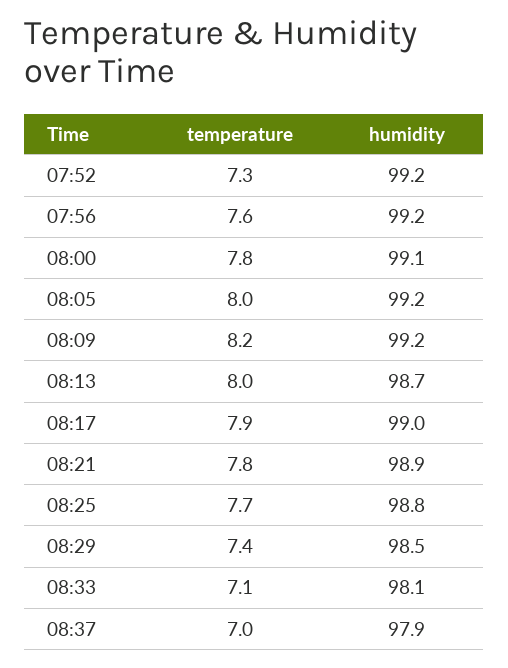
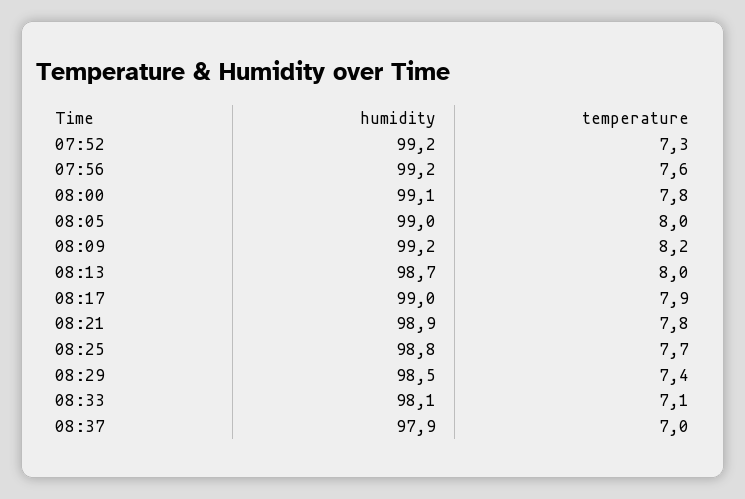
  {
    "temperature": {
      "07:52": 7.3,
      "07:56": 7.6,
      "08:00": 7.8,
      "08:05": 8,
      "08:09": 8.2,
      "08:13": 8,
      "08:17": 7.9,
      "08:21": 7.8,
      "08:25": 7.7,
      "08:29": 7.4,
      "08:33": 7.1,
      "08:37": 7
    },
    "humidity": {
      "07:52": 99.2,
      "07:56": 99.2,
      "08:00": 99.1,
-     "08:05": 99.2,
+     "08:05": 99,
      "08:09": 99.2,
      "08:13": 98.7,
      "08:17": 99,
      "08:21": 98.9,
      "08:25": 98.8,
      "08:29": 98.5,
      "08:33": 98.1,
      "08:37": 97.9
    }
  }

